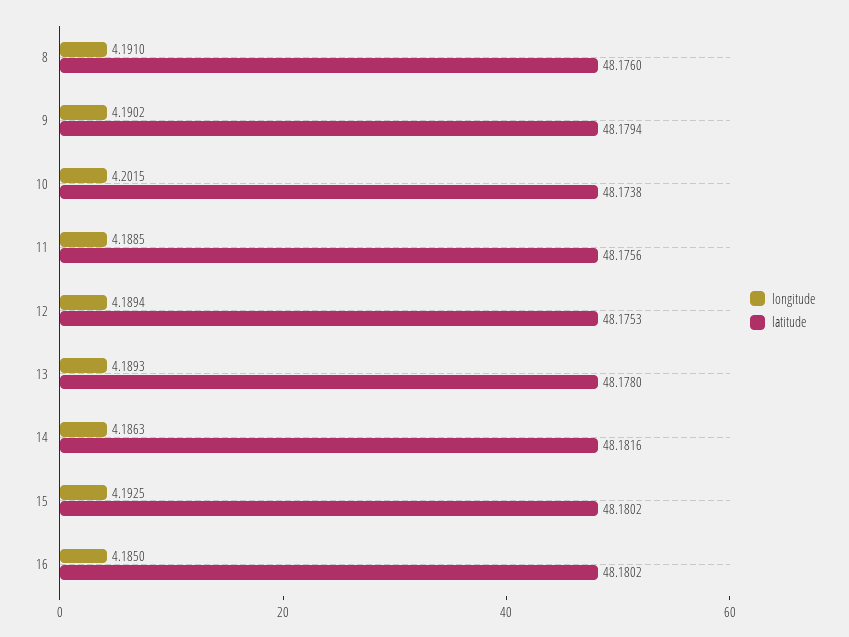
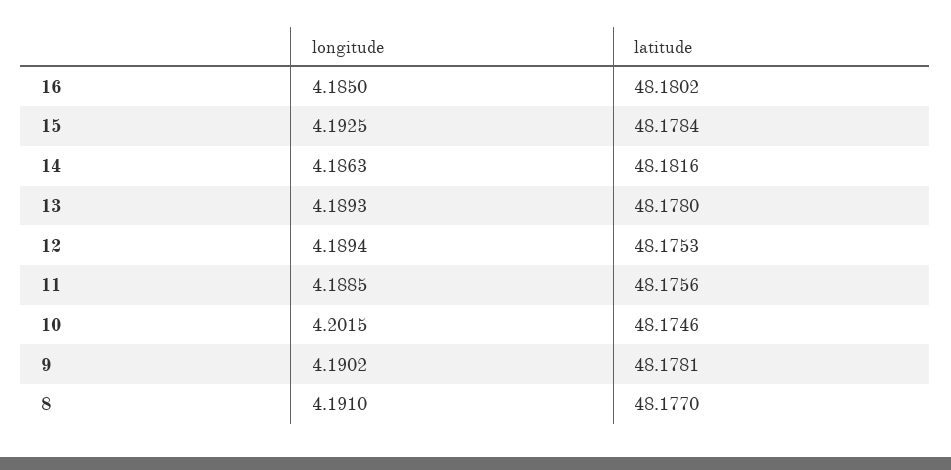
  {
    "longitude": {
      "8": 4.191,
      "9": 4.1902,
      "10": 4.2015,
      "11": 4.1885,
      "12": 4.1894,
      "13": 4.1893,
      "14": 4.1863,
      "15": 4.1925,
      "16": 4.185
    },
    "latitude": {
-     "8": 48.176,
+     "8": 48.177,
-     "9": 48.1794,
+     "9": 48.1781,
-     "10": 48.1738,
+     "10": 48.1746,
      "11": 48.1756,
      "12": 48.1753,
      "13": 48.178,
      "14": 48.1816,
-     "15": 48.1802,
+     "15": 48.1784,
      "16": 48.1802
    }
  }

